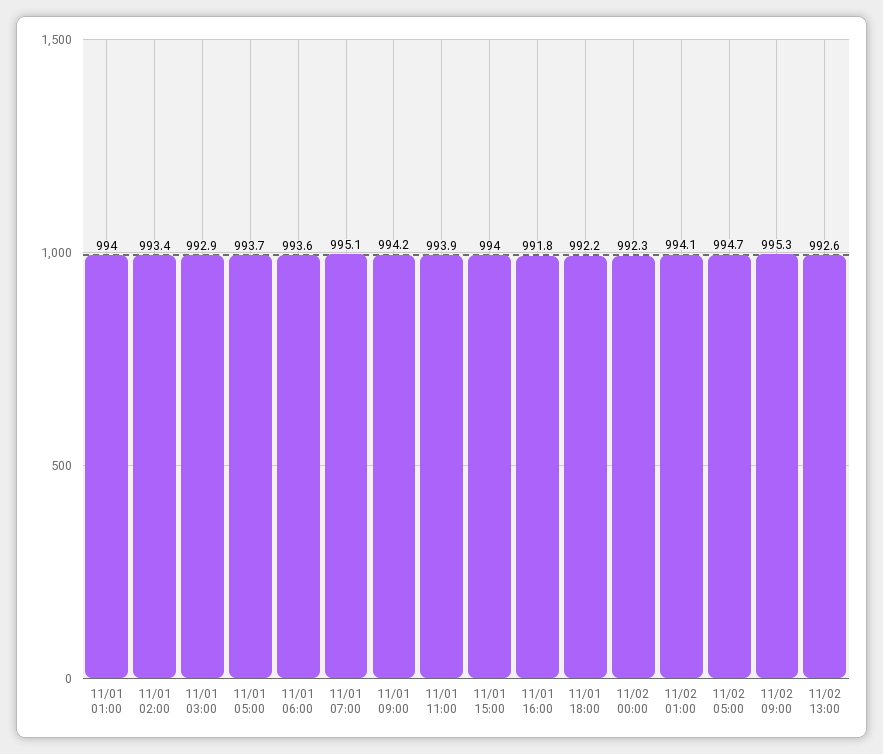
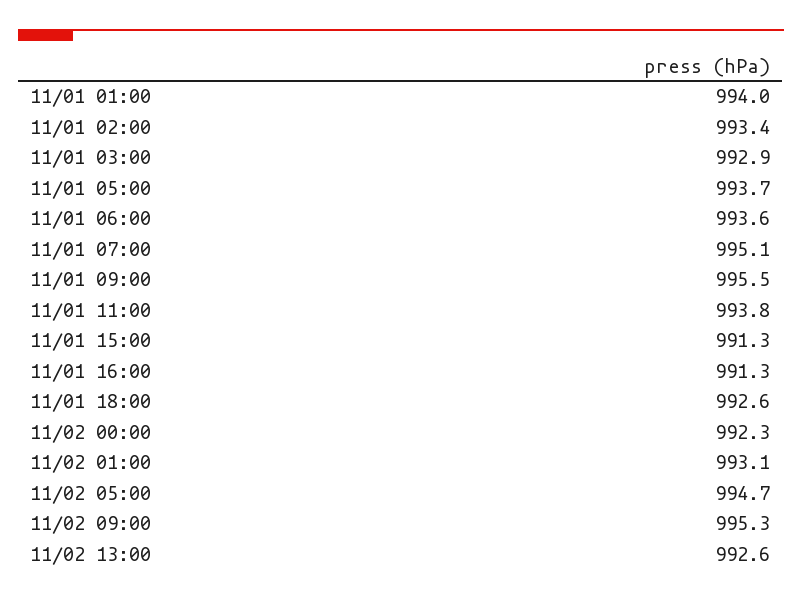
  {
    "11/01 01:00": 994,
    "11/01 02:00": 993.4,
    "11/01 03:00": 992.9,
    "11/01 05:00": 993.7,
    "11/01 06:00": 993.6,
    "11/01 07:00": 995.1,
-   "11/01 09:00": 994.2,
+   "11/01 09:00": 995.5,
-   "11/01 11:00": 993.9,
+   "11/01 11:00": 993.8,
-   "11/01 15:00": 994,
+   "11/01 15:00": 991.3,
-   "11/01 16:00": 991.8,
+   "11/01 16:00": 991.3,
-   "11/01 18:00": 992.2,
+   "11/01 18:00": 992.6,
    "11/02 00:00": 992.3,
-   "11/02 01:00": 994.1,
+   "11/02 01:00": 993.1,
    "11/02 05:00": 994.7,
    "11/02 09:00": 995.3,
    "11/02 13:00": 992.6
  }

